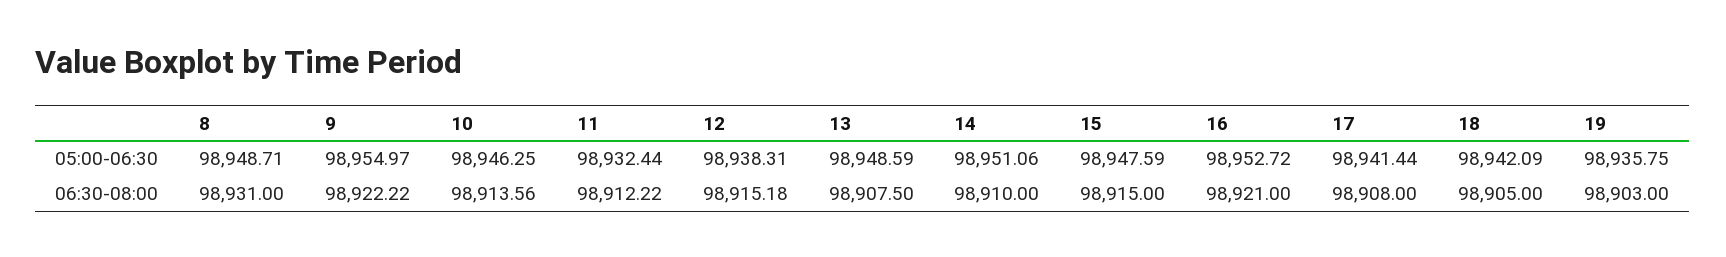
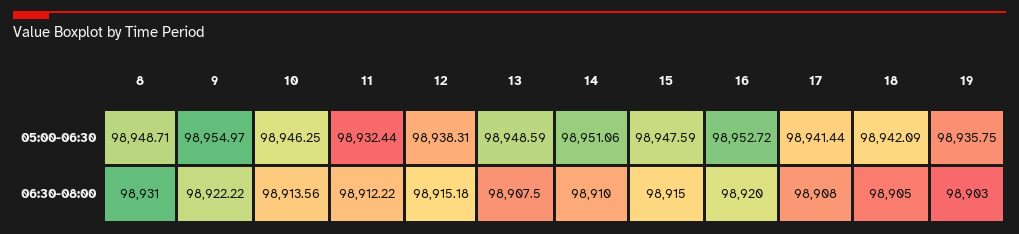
  {
    "8": {
      "05:00-06:30": 98948.71,
      "06:30-08:00": 98931
    },
    "9": {
      "05:00-06:30": 98954.97,
      "06:30-08:00": 98922.22
    },
    "10": {
      "05:00-06:30": 98946.25,
      "06:30-08:00": 98913.56
    },
    "11": {
      "05:00-06:30": 98932.44,
      "06:30-08:00": 98912.22
    },
    "12": {
      "05:00-06:30": 98938.31,
      "06:30-08:00": 98915.18
    },
    "13": {
      "05:00-06:30": 98948.59,
      "06:30-08:00": 98907.5
    },
    "14": {
      "05:00-06:30": 98951.06,
      "06:30-08:00": 98910
    },
    "15": {
      "05:00-06:30": 98947.59,
      "06:30-08:00": 98915
    },
    "16": {
      "05:00-06:30": 98952.72,
-     "06:30-08:00": 98921
+     "06:30-08:00": 98920
    },
    "17": {
      "05:00-06:30": 98941.44,
      "06:30-08:00": 98908
    },
    "18": {
      "05:00-06:30": 98942.09,
      "06:30-08:00": 98905
    },
    "19": {
      "05:00-06:30": 98935.75,
      "06:30-08:00": 98903
    }
  }

